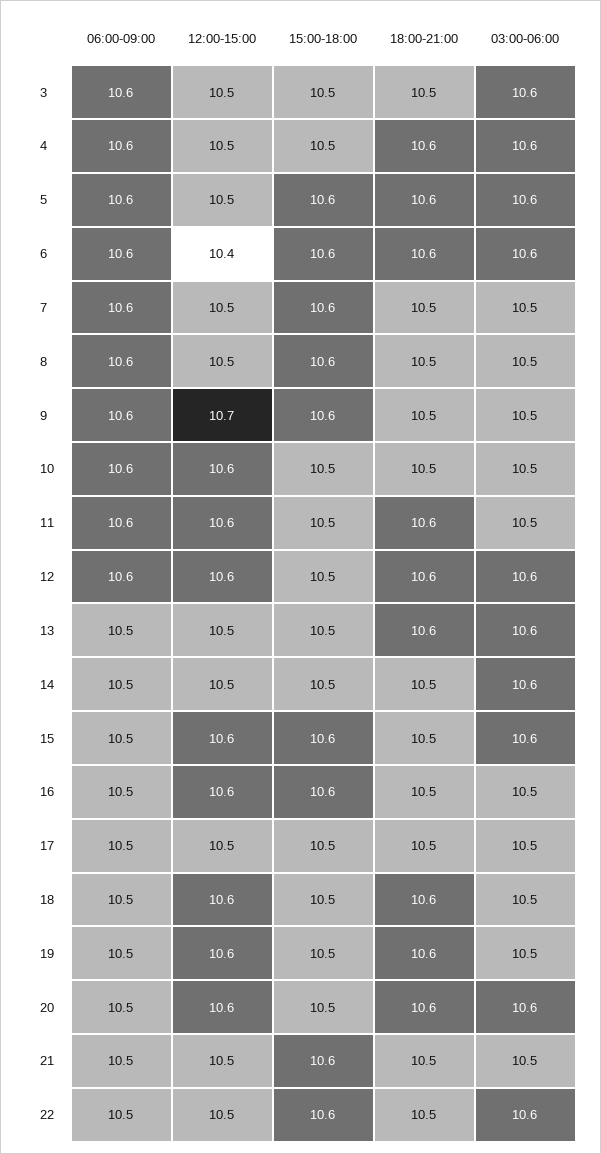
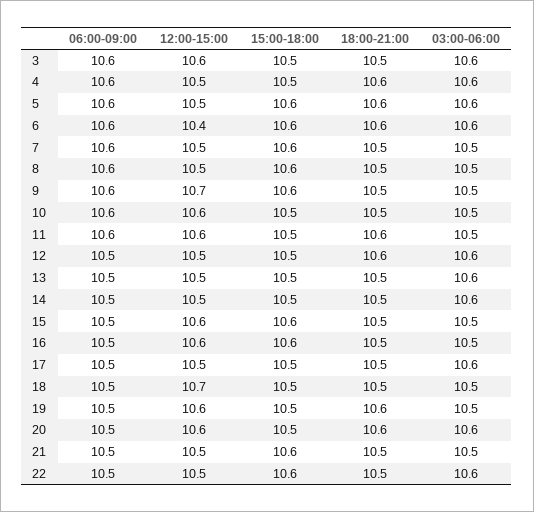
  {
    "06:00-09:00": {
      "3": 10.6,
      "4": 10.6,
      "5": 10.6,
      "6": 10.6,
      "7": 10.6,
      "8": 10.6,
      "9": 10.6,
      "10": 10.6,
      "11": 10.6,
-     "12": 10.6,
+     "12": 10.5,
      "13": 10.5,
      "14": 10.5,
      "15": 10.5,
      "16": 10.5,
      "17": 10.5,
      "18": 10.5,
      "19": 10.5,
      "20": 10.5,
      "21": 10.5,
      "22": 10.5
    },
    "12:00-15:00": {
-     "3": 10.5,
+     "3": 10.6,
      "4": 10.5,
      "5": 10.5,
      "6": 10.4,
      "7": 10.5,
      "8": 10.5,
      "9": 10.7,
      "10": 10.6,
      "11": 10.6,
-     "12": 10.6,
+     "12": 10.5,
      "13": 10.5,
      "14": 10.5,
      "15": 10.6,
      "16": 10.6,
      "17": 10.5,
-     "18": 10.6,
+     "18": 10.7,
      "19": 10.6,
      "20": 10.6,
      "21": 10.5,
      "22": 10.5
    },
    "15:00-18:00": {
      "3": 10.5,
      "4": 10.5,
      "5": 10.6,
      "6": 10.6,
      "7": 10.6,
      "8": 10.6,
      "9": 10.6,
      "10": 10.5,
      "11": 10.5,
      "12": 10.5,
      "13": 10.5,
      "14": 10.5,
      "15": 10.6,
      "16": 10.6,
      "17": 10.5,
      "18": 10.5,
      "19": 10.5,
      "20": 10.5,
      "21": 10.6,
      "22": 10.6
    },
    "18:00-21:00": {
      "3": 10.5,
      "4": 10.6,
      "5": 10.6,
      "6": 10.6,
      "7": 10.5,
      "8": 10.5,
      "9": 10.5,
      "10": 10.5,
      "11": 10.6,
      "12": 10.6,
-     "13": 10.6,
+     "13": 10.5,
      "14": 10.5,
      "15": 10.5,
      "16": 10.5,
      "17": 10.5,
-     "18": 10.6,
+     "18": 10.5,
      "19": 10.6,
      "20": 10.6,
      "21": 10.5,
      "22": 10.5
    },
    "03:00-06:00": {
      "3": 10.6,
      "4": 10.6,
      "5": 10.6,
      "6": 10.6,
      "7": 10.5,
      "8": 10.5,
      "9": 10.5,
      "10": 10.5,
      "11": 10.5,
      "12": 10.6,
      "13": 10.6,
      "14": 10.6,
-     "15": 10.6,
+     "15": 10.5,
      "16": 10.5,
-     "17": 10.5,
+     "17": 10.6,
      "18": 10.5,
      "19": 10.5,
      "20": 10.6,
      "21": 10.5,
      "22": 10.6
    }
  }

